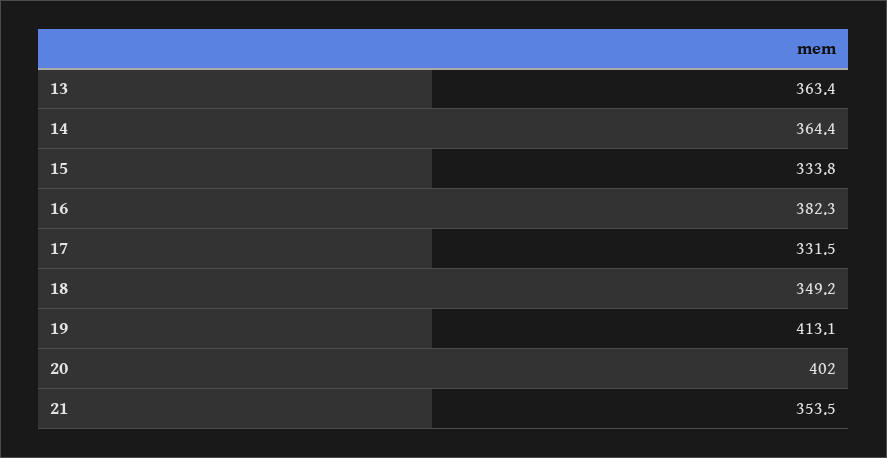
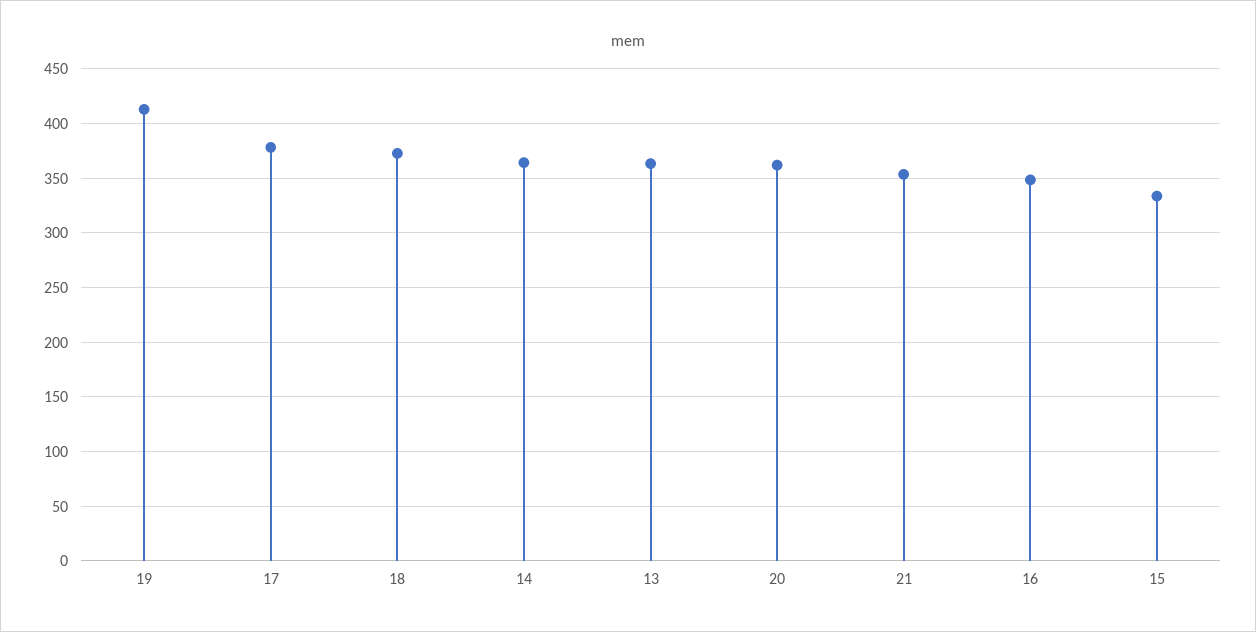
  {
    "13": 363.4,
    "14": 364.4,
    "15": 333.8,
-   "16": 382.3,
+   "16": 350,
-   "17": 331.5,
+   "17": 380,
-   "18": 349.2,
+   "18": 370,
    "19": 413.1,
-   "20": 402,
+   "20": 360,
    "21": 353.5
  }

